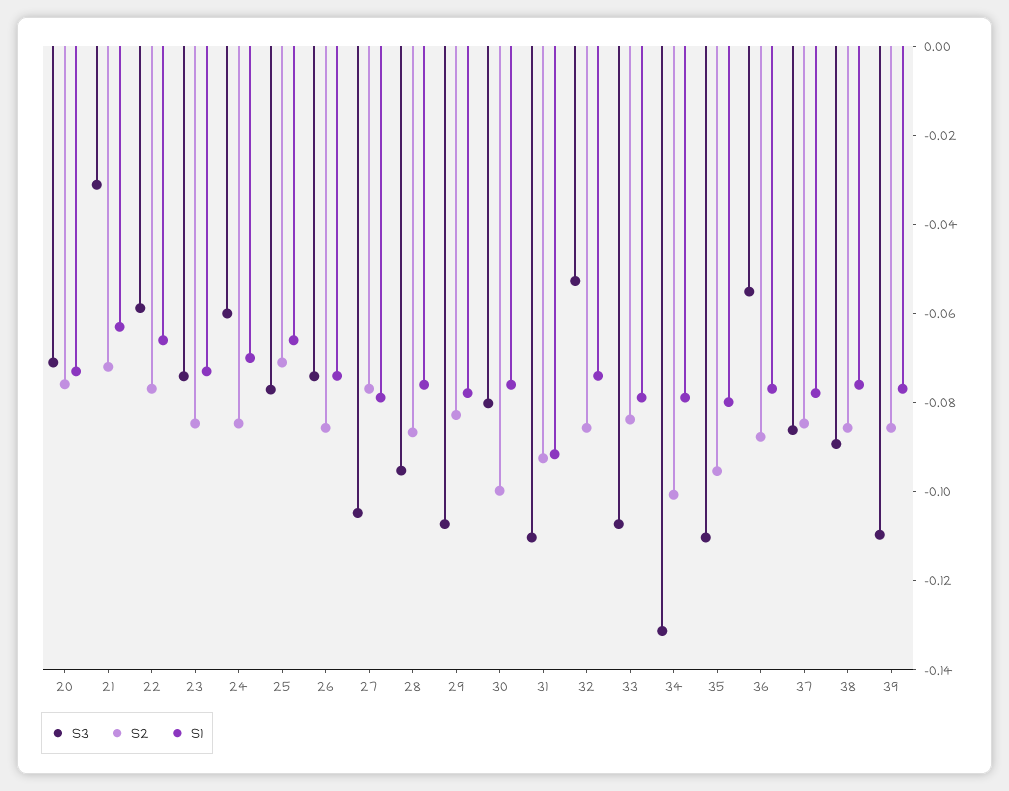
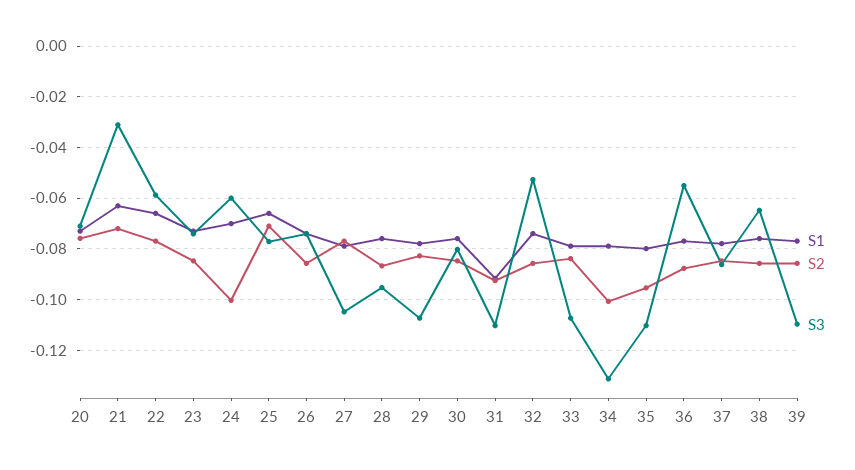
  {
    "S3": {
      "20": -0.07,
      "21": -0.03,
      "22": -0.06,
      "23": -0.075,
      "24": -0.06,
      "25": -0.0775,
      "26": -0.075,
      "27": -0.105,
      "28": -0.095,
      "29": -0.1075,
      "30": -0.08,
      "31": -0.11,
      "32": -0.0525,
      "33": -0.1075,
      "34": -0.1325,
      "35": -0.11,
      "36": -0.055,
      "37": -0.085,
-     "38": -0.09,
+     "38": -0.065,
      "39": -0.11
    },
    "S2": {
      "20": -0.075,
      "21": -0.0725,
      "22": -0.0775,
      "23": -0.085,
-     "24": -0.085,
+     "24": -0.1,
      "25": -0.07,
      "26": -0.085,
      "27": -0.0775,
      "28": -0.0875,
      "29": -0.0825,
-     "30": -0.1,
+     "30": -0.085,
      "31": -0.0925,
      "32": -0.085,
      "33": -0.085,
      "34": -0.1,
      "35": -0.095,
      "36": -0.0875,
      "37": -0.085,
      "38": -0.085,
      "39": -0.085
    },
    "S1": {
      "20": -0.0725,
      "21": -0.0625,
      "22": -0.065,
      "23": -0.0725,
      "24": -0.07,
      "25": -0.065,
      "26": -0.075,
      "27": -0.08,
      "28": -0.075,
      "29": -0.0775,
      "30": -0.075,
      "31": -0.0925,
      "32": -0.075,
      "33": -0.08,
      "34": -0.08,
      "35": -0.08,
      "36": -0.0775,
      "37": -0.0775,
      "38": -0.075,
      "39": -0.0775
    }
  }

